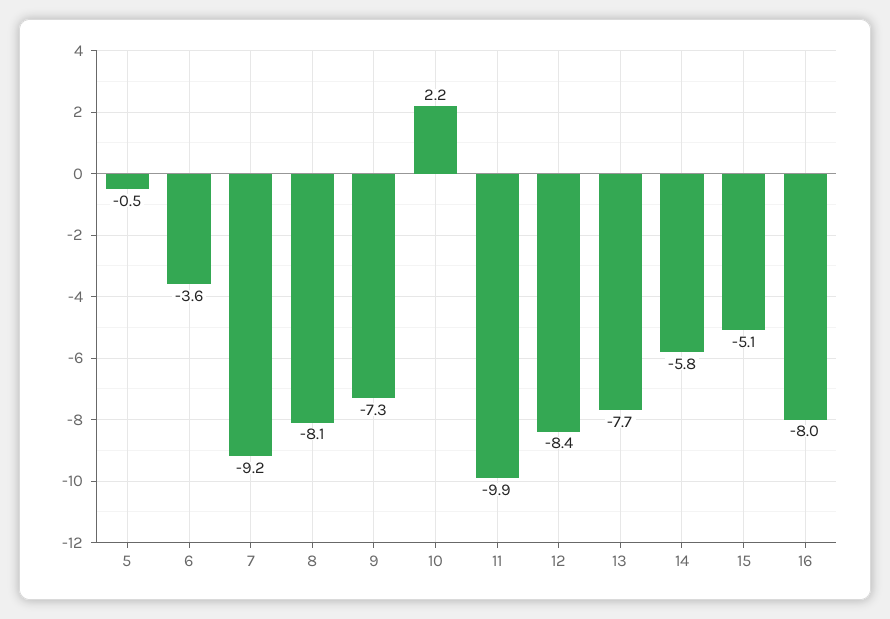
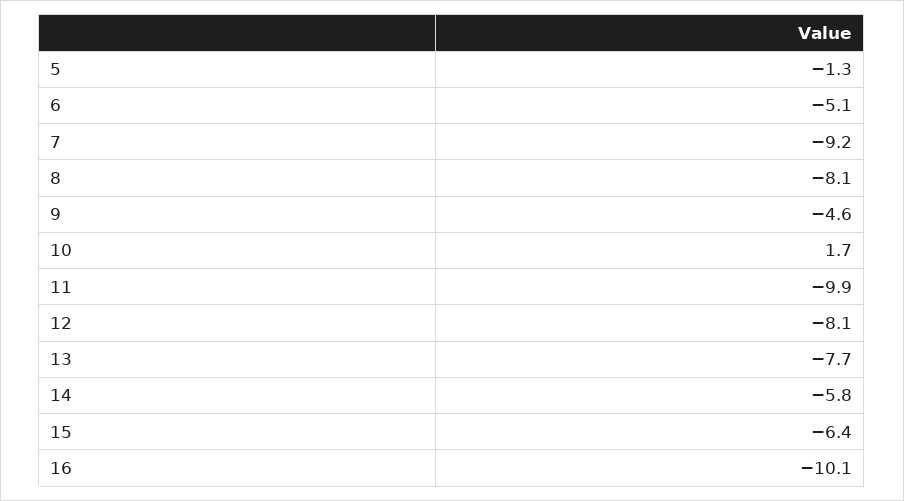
  {
-   "5": -0.5,
+   "5": -1.3,
-   "6": -3.6,
+   "6": -5.1,
    "7": -9.2,
    "8": -8.1,
-   "9": -7.3,
+   "9": -4.6,
-   "10": 2.2,
+   "10": 1.7,
    "11": -9.9,
-   "12": -8.4,
+   "12": -8.1,
    "13": -7.7,
    "14": -5.8,
-   "15": -5.1,
+   "15": -6.4,
-   "16": -8
+   "16": -10.1
  }

